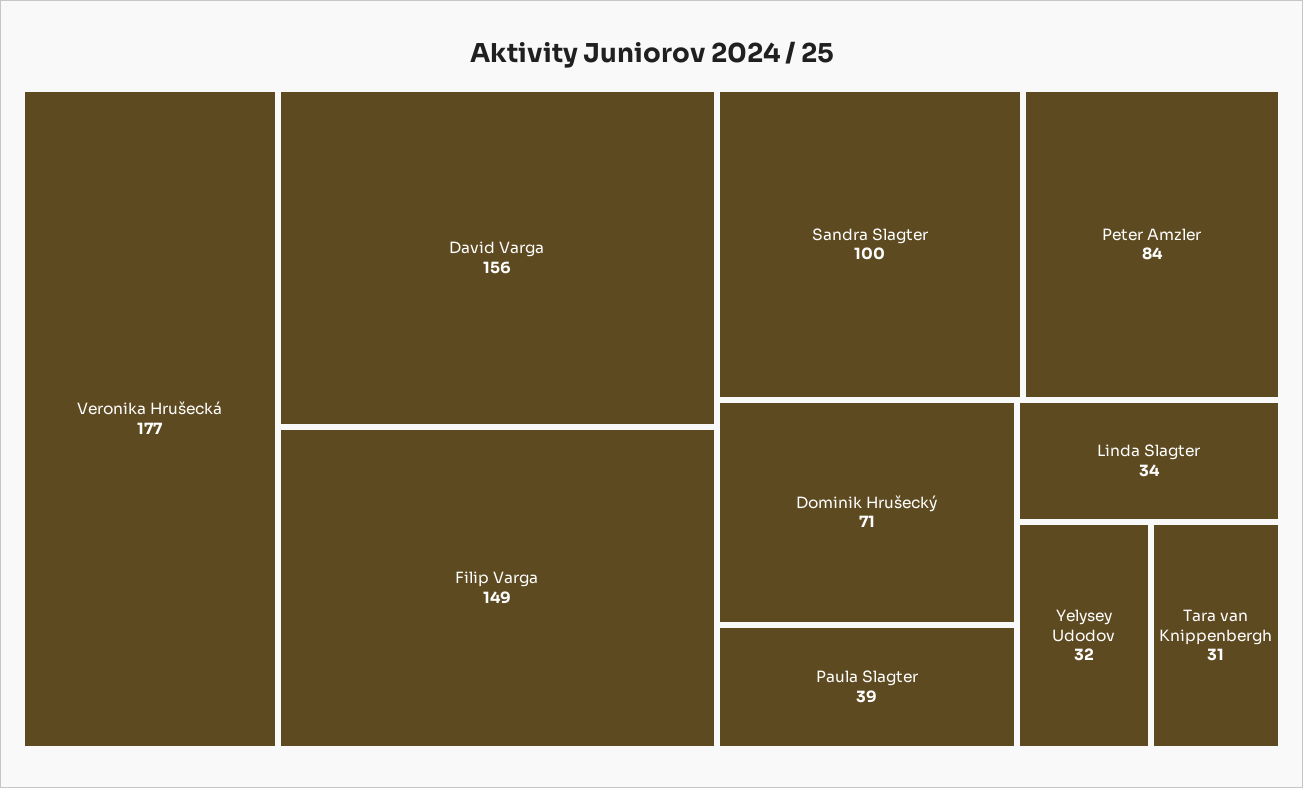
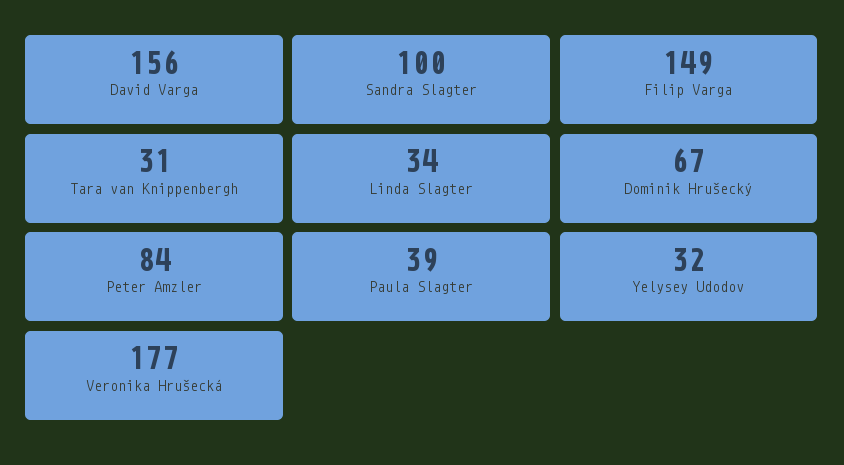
  {
    "Veronika Hrušecká": 177,
    "David Varga": 156,
    "Filip Varga": 149,
    "Sandra Slagter": 100,
    "Peter Amzler": 84,
-   "Dominik Hrušecký": 71,
+   "Dominik Hrušecký": 67,
    "Paula Slagter": 39,
    "Linda Slagter": 34,
    "Yelysey Udodov": 32,
    "Tara van Knippenbergh": 31
  }

